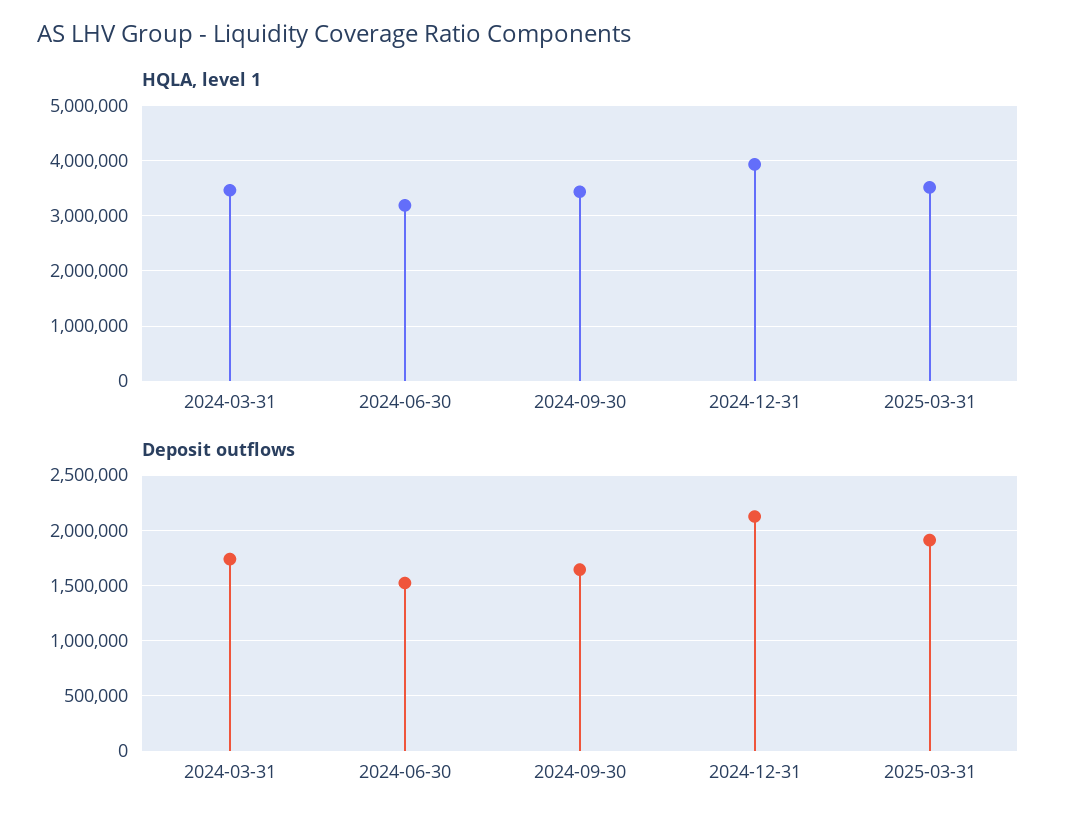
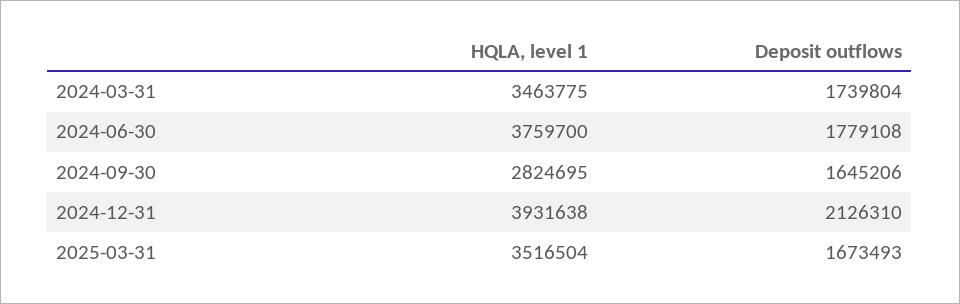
  {
    "HQLA, level 1": {
      "2024-03-31": 3463775,
-     "2024-06-30": 3200000,
+     "2024-06-30": 3759700,
-     "2024-09-30": 3400000,
+     "2024-09-30": 2824695,
      "2024-12-31": 3931638,
      "2025-03-31": 3516504
    },
    "Deposit outflows": {
      "2024-03-31": 1739804,
-     "2024-06-30": 1500000,
+     "2024-06-30": 1779108,
      "2024-09-30": 1645206,
      "2024-12-31": 2126310,
-     "2025-03-31": 1900000
+     "2025-03-31": 1673493
    }
  }

